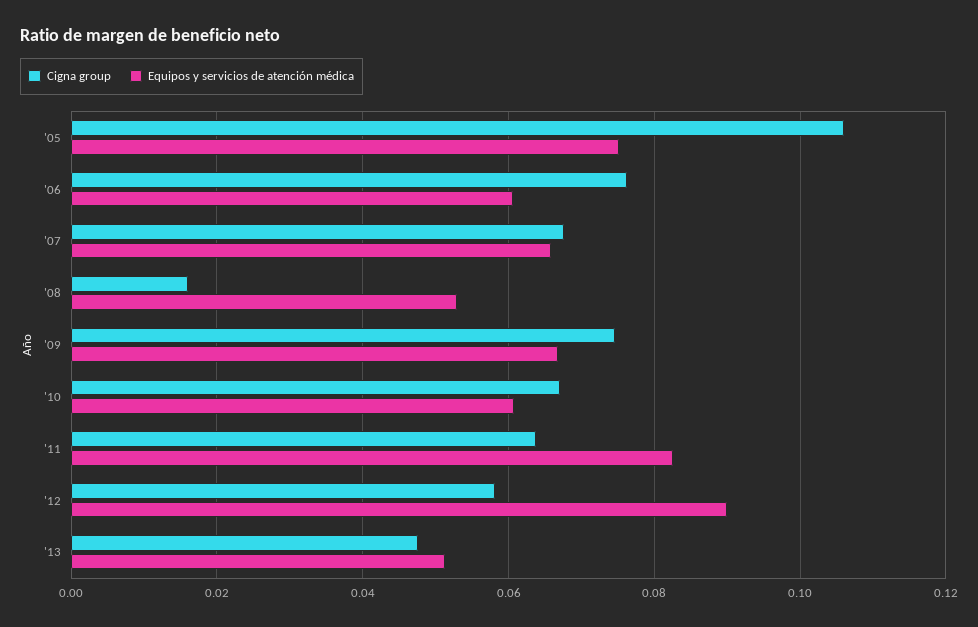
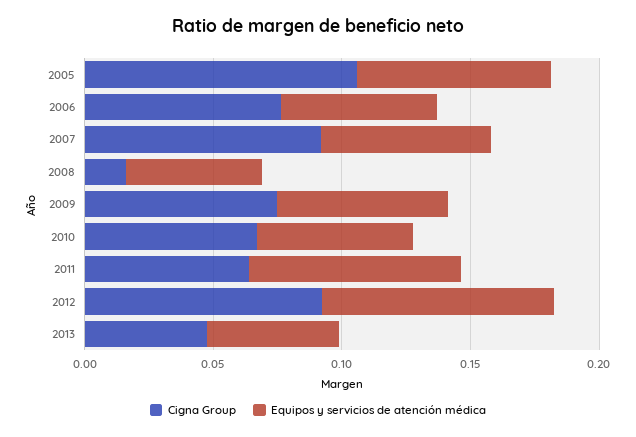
  {
    "Cigna group": {
      "'05": 0.106,
      "'06": 0.076,
-     "'07": 0.068,
+     "'07": 0.09,
      "'08": 0.016,
      "'09": 0.074,
      "'10": 0.068,
      "'11": 0.064,
-     "'12": 0.058,
+     "'12": 0.09,
      "'13": 0.048
    },
    "Equipos y servicios de atención médica": {
      "'05": 0.076,
      "'06": 0.06,
      "'07": 0.066,
      "'08": 0.052,
      "'09": 0.066,
      "'10": 0.06,
      "'11": 0.082,
      "'12": 0.09,
      "'13": 0.052
    }
  }

